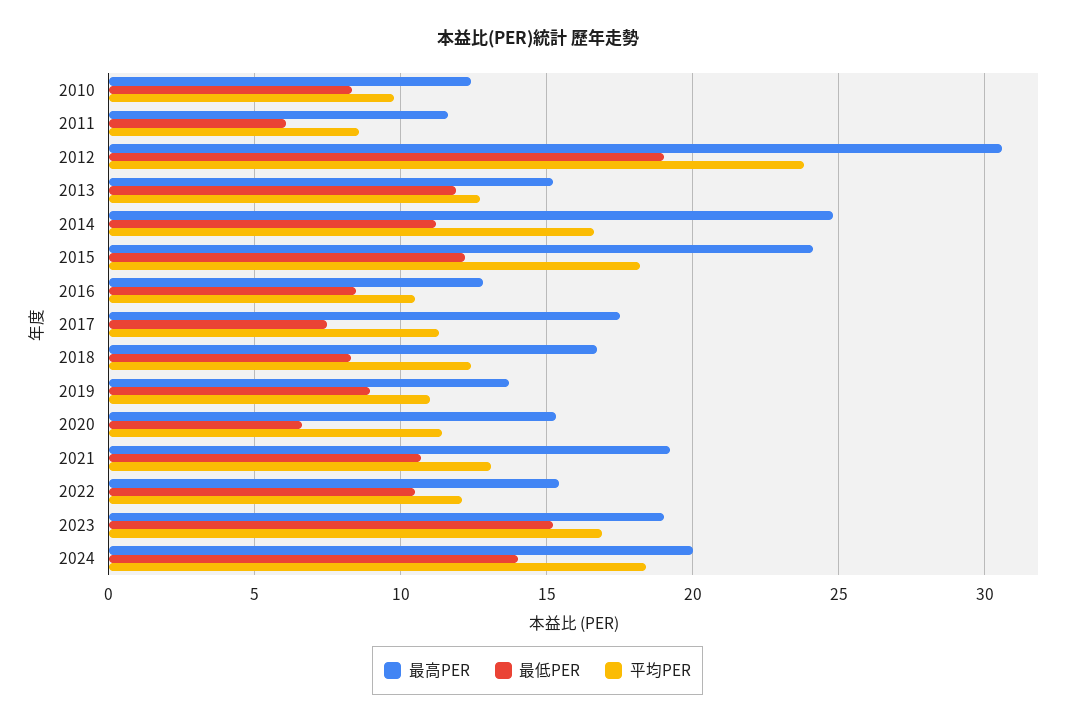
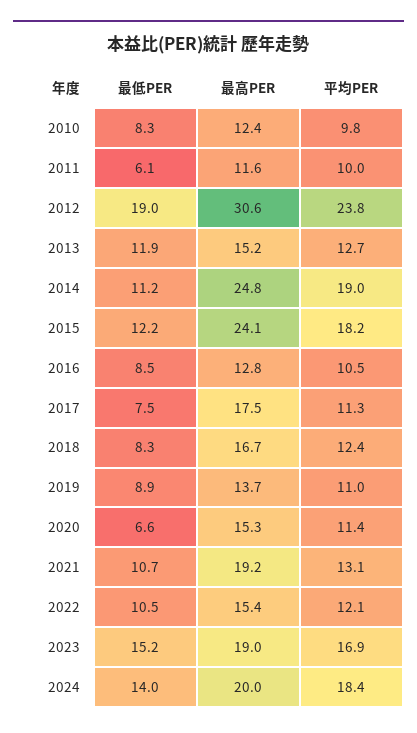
  {
    "最高PER": {
      "2010": 12.4,
      "2011": 11.6,
      "2012": 30.6,
      "2013": 15.2,
      "2014": 24.8,
      "2015": 24.1,
      "2016": 12.8,
      "2017": 17.5,
      "2018": 16.7,
      "2019": 13.7,
      "2020": 15.3,
      "2021": 19.2,
      "2022": 15.4,
      "2023": 19,
      "2024": 20
    },
    "最低PER": {
      "2010": 8.3,
      "2011": 6.1,
      "2012": 19,
      "2013": 11.9,
      "2014": 11.2,
      "2015": 12.2,
      "2016": 8.5,
      "2017": 7.5,
      "2018": 8.3,
      "2019": 8.9,
      "2020": 6.6,
      "2021": 10.7,
      "2022": 10.5,
      "2023": 15.2,
      "2024": 14
    },
    "平均PER": {
      "2010": 9.8,
-     "2011": 8.5,
+     "2011": 10,
      "2012": 23.8,
      "2013": 12.7,
-     "2014": 16.5,
+     "2014": 19,
      "2015": 18.2,
      "2016": 10.5,
      "2017": 11.3,
      "2018": 12.4,
      "2019": 11,
      "2020": 11.4,
      "2021": 13.1,
      "2022": 12.1,
      "2023": 16.9,
      "2024": 18.4
    }
  }

